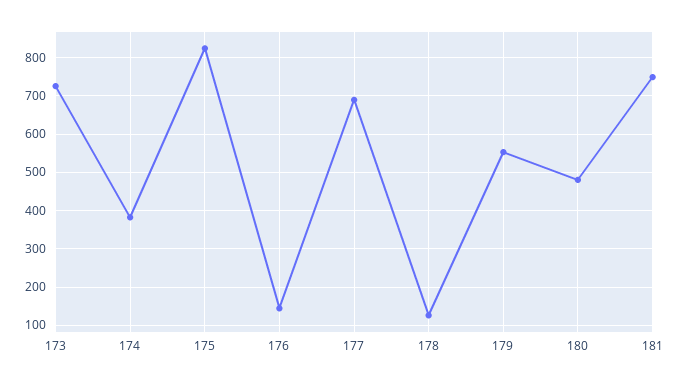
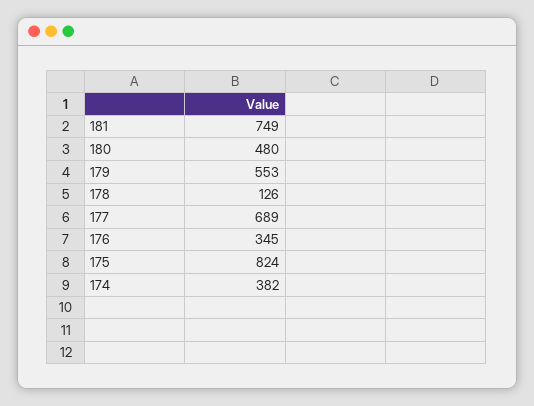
  {
-   "173": 720,
    "174": 382,
    "175": 824,
-   "176": 140,
+   "176": 345,
    "177": 689,
    "178": 126,
    "179": 553,
    "180": 480,
    "181": 749
  }

